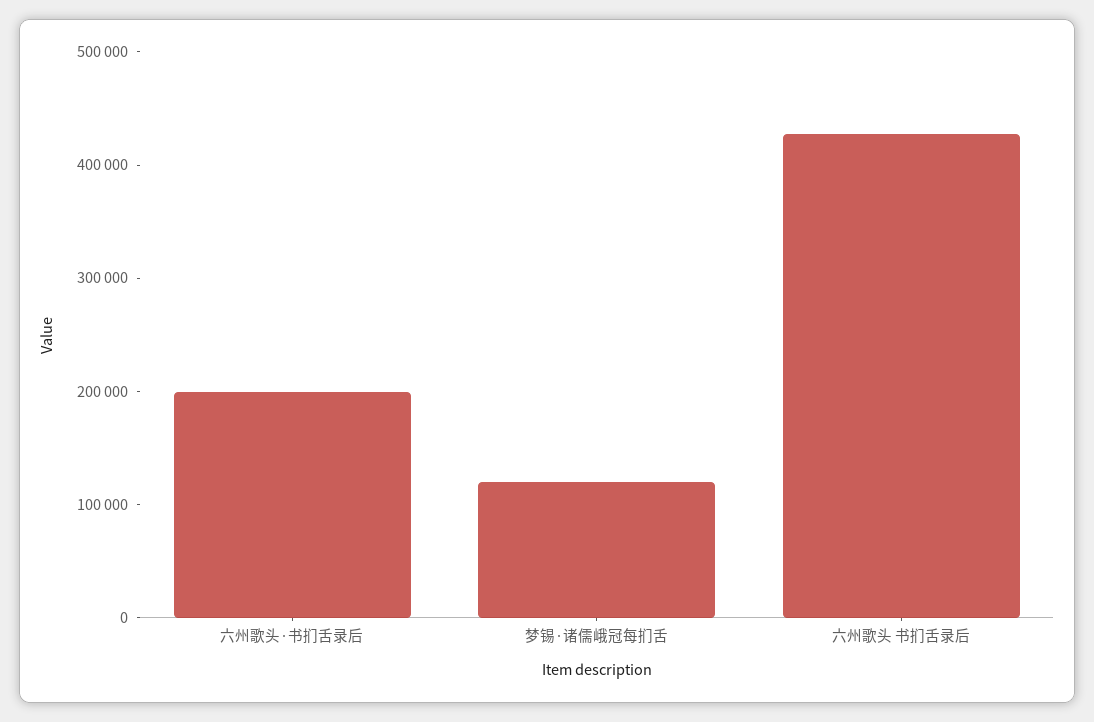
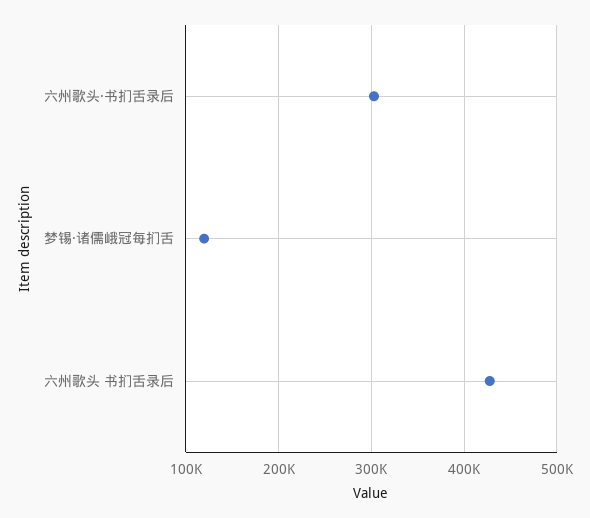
  {
-   "六州歌头·书扪舌录后": 200000,
+   "六州歌头·书扪舌录后": 300000,
    "梦锡·诸儒峨冠每扪舌": 120000,
    "六州歌头 书扪舌录后": 430000
  }

